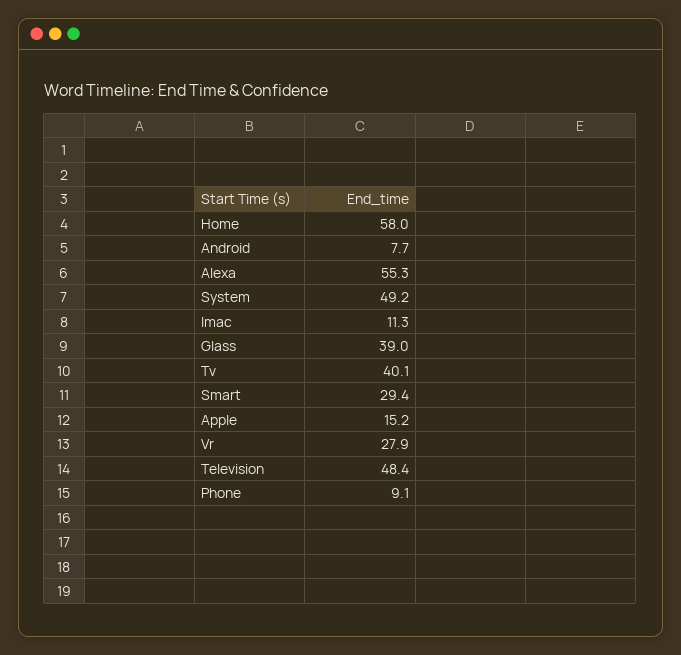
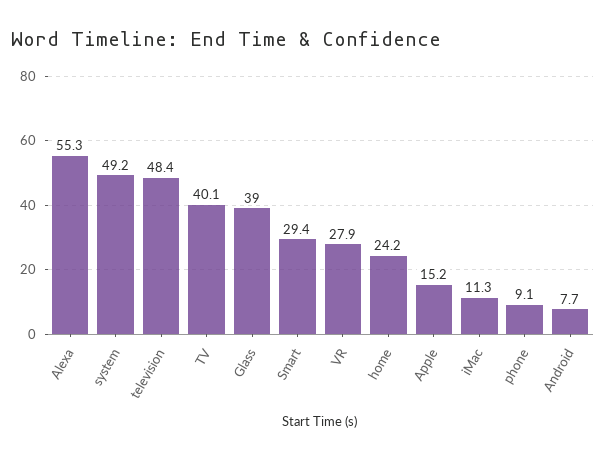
  {
-   "Home": 58,
+   "Home": 24.2,
    "Android": 7.7,
    "Alexa": 55.3,
    "System": 49.2,
    "Imac": 11.3,
    "Glass": 39,
    "Tv": 40.1,
    "Smart": 29.4,
    "Apple": 15.2,
    "Vr": 27.9,
    "Television": 48.4,
    "Phone": 9.1
  }

